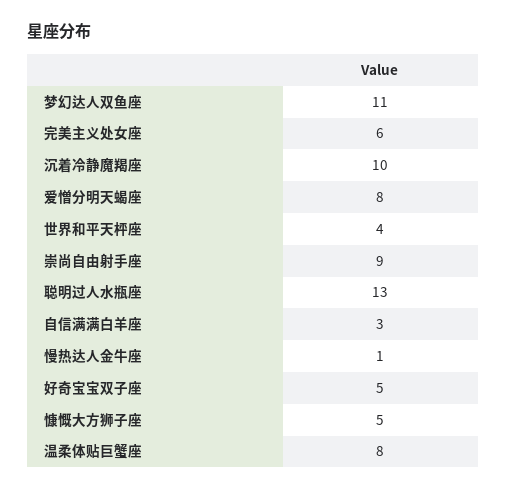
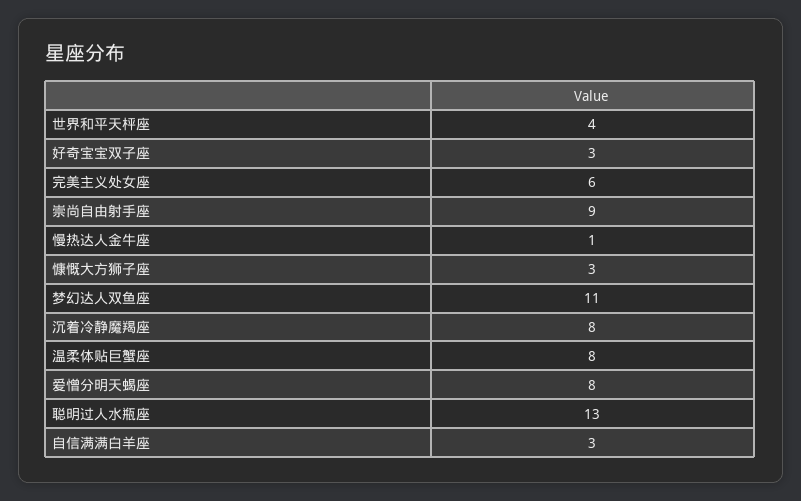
  {
    "梦幻达人双鱼座": 11,
    "完美主义处女座": 6,
-   "沉着冷静魔羯座": 10,
+   "沉着冷静魔羯座": 8,
    "爱憎分明天蝎座": 8,
    "世界和平天枰座": 4,
    "崇尚自由射手座": 9,
    "聪明过人水瓶座": 13,
    "自信满满白羊座": 3,
    "慢热达人金牛座": 1,
-   "好奇宝宝双子座": 5,
+   "好奇宝宝双子座": 3,
-   "慷慨大方狮子座": 5,
+   "慷慨大方狮子座": 3,
    "温柔体贴巨蟹座": 8
  }

